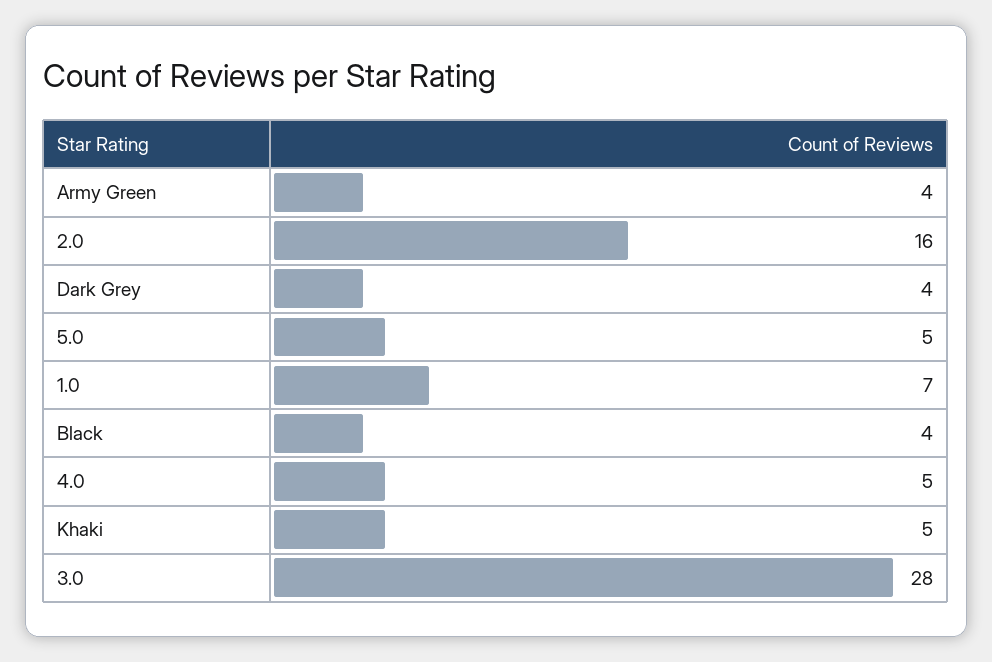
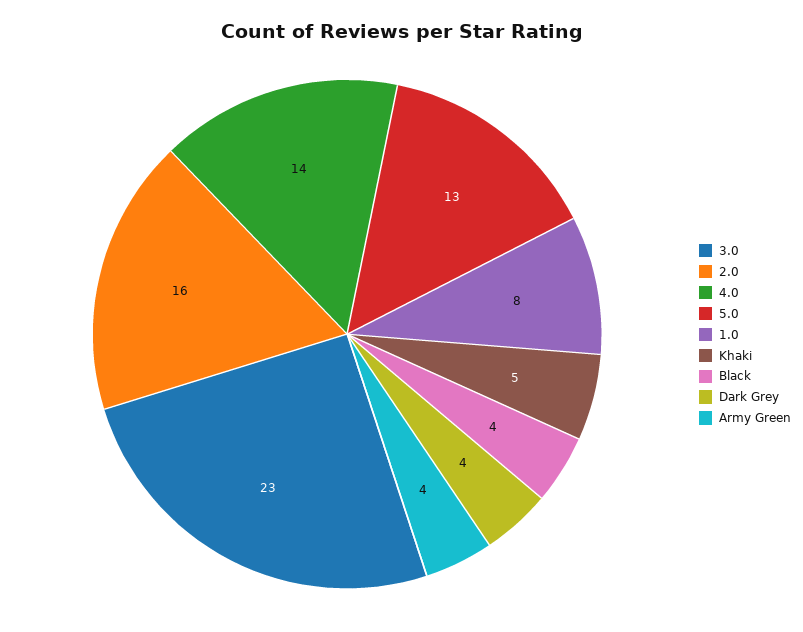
  {
    "Army Green": 4,
    "2.0": 16,
    "Dark Grey": 4,
-   "5.0": 5,
+   "5.0": 13,
-   "1.0": 7,
+   "1.0": 8,
    "Black": 4,
-   "4.0": 5,
+   "4.0": 14,
    "Khaki": 5,
-   "3.0": 28
+   "3.0": 23
  }

